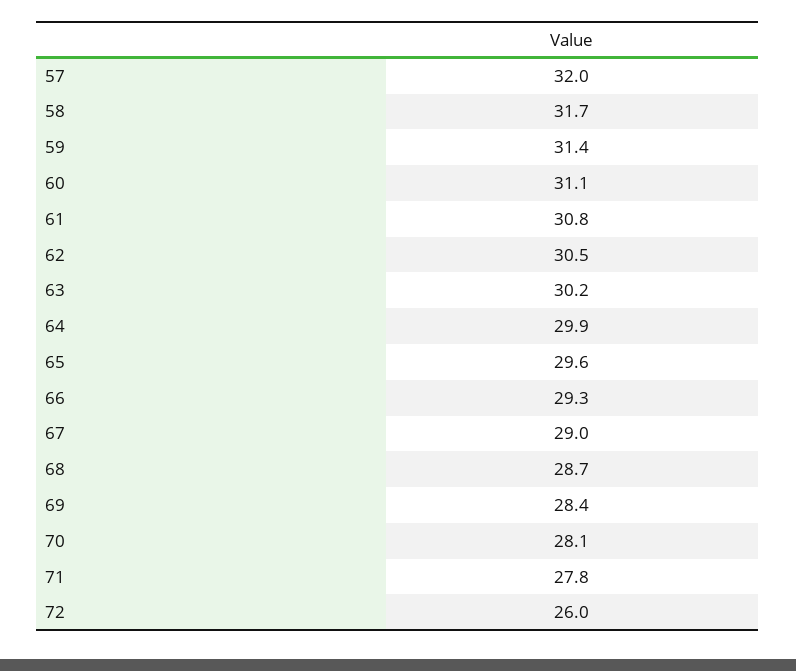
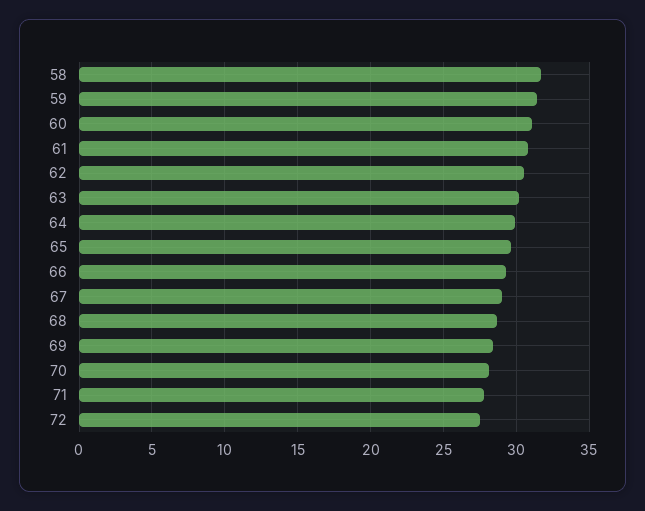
  {
-   "57": 32,
    "58": 31.7,
    "59": 31.4,
    "60": 31.1,
    "61": 30.8,
    "62": 30.5,
    "63": 30.2,
    "64": 29.9,
    "65": 29.6,
    "66": 29.3,
    "67": 29,
    "68": 28.7,
    "69": 28.4,
    "70": 28.1,
    "71": 27.8,
-   "72": 26
+   "72": 27.5
  }

